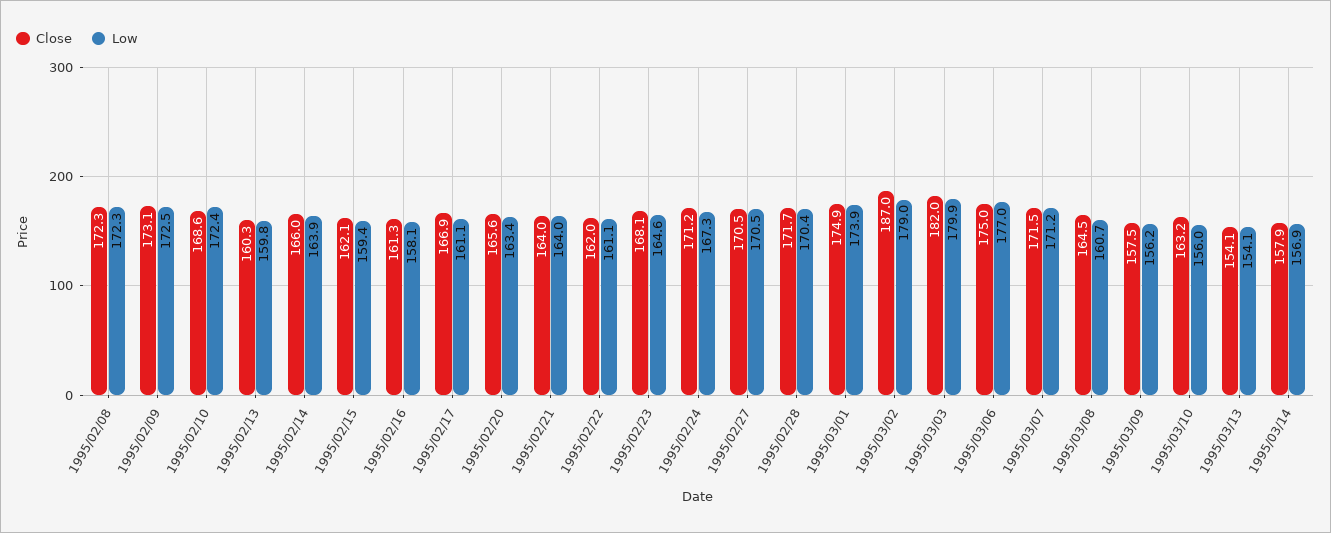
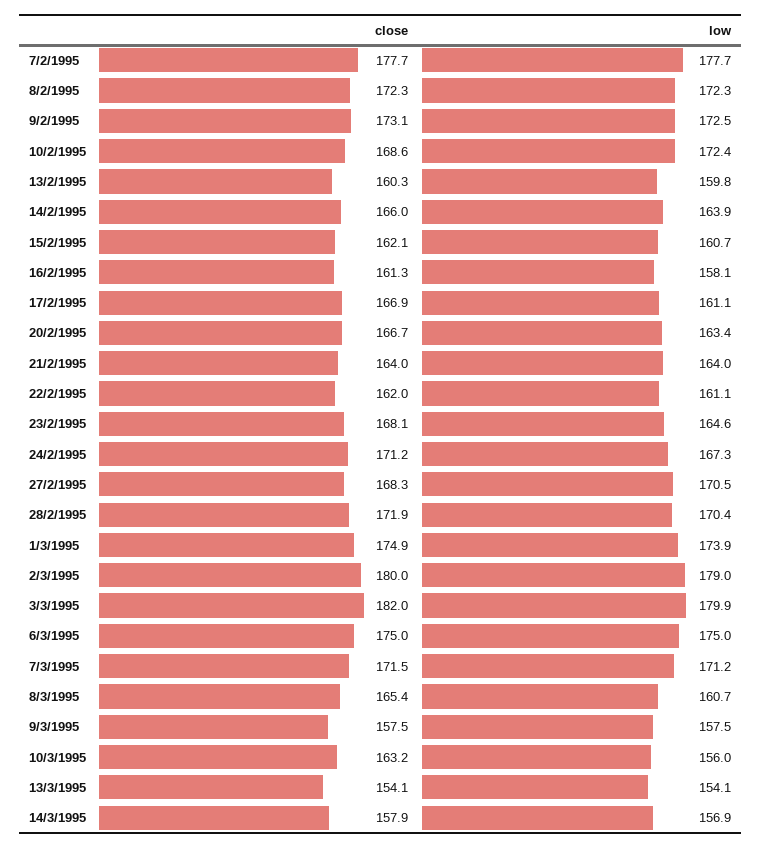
  {
    "Close": {
      "1995/02/08": 172.3,
      "1995/02/09": 173.1,
      "1995/02/10": 168.6,
      "1995/02/13": 160.3,
      "1995/02/14": 166,
      "1995/02/15": 162.1,
      "1995/02/16": 161.3,
      "1995/02/17": 166.9,
-     "1995/02/20": 165.6,
+     "1995/02/20": 166.7,
      "1995/02/21": 164,
      "1995/02/22": 162,
      "1995/02/23": 168.1,
      "1995/02/24": 171.2,
-     "1995/02/27": 170.5,
+     "1995/02/27": 168.3,
-     "1995/02/28": 171.7,
+     "1995/02/28": 171.9,
      "1995/03/01": 174.9,
-     "1995/03/02": 187,
+     "1995/03/02": 180,
      "1995/03/03": 182,
      "1995/03/06": 175,
      "1995/03/07": 171.5,
-     "1995/03/08": 164.5,
+     "1995/03/08": 165.4,
      "1995/03/09": 157.5,
      "1995/03/10": 163.2,
      "1995/03/13": 154.1,
-     "1995/03/14": 157.9
+     "1995/03/14": 157.9,
+     "7/2/1995": 177.7
    },
    "Low": {
      "1995/02/08": 172.3,
      "1995/02/09": 172.5,
      "1995/02/10": 172.4,
      "1995/02/13": 159.8,
      "1995/02/14": 163.9,
-     "1995/02/15": 159.4,
+     "1995/02/15": 160.7,
      "1995/02/16": 158.1,
      "1995/02/17": 161.1,
      "1995/02/20": 163.4,
      "1995/02/21": 164,
      "1995/02/22": 161.1,
      "1995/02/23": 164.6,
      "1995/02/24": 167.3,
      "1995/02/27": 170.5,
      "1995/02/28": 170.4,
      "1995/03/01": 173.9,
      "1995/03/02": 179,
      "1995/03/03": 179.9,
-     "1995/03/06": 177,
+     "1995/03/06": 175,
      "1995/03/07": 171.2,
      "1995/03/08": 160.7,
-     "1995/03/09": 156.2,
+     "1995/03/09": 157.5,
      "1995/03/10": 156,
      "1995/03/13": 154.1,
-     "1995/03/14": 156.9
+     "1995/03/14": 156.9,
+     "7/2/1995": 177.7
    }
  }

